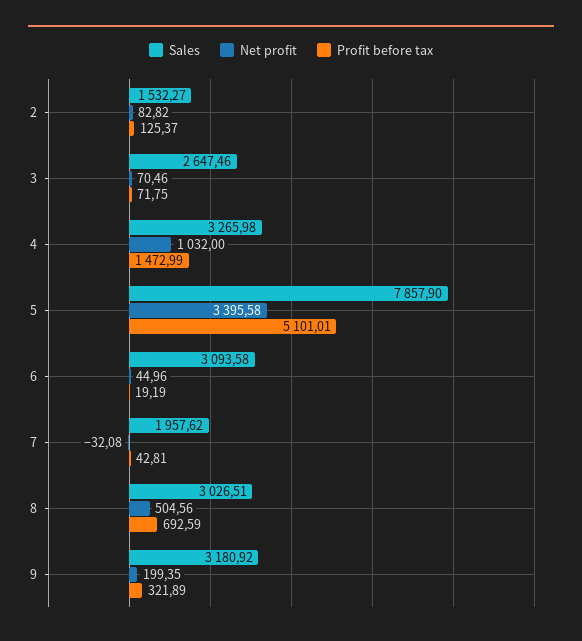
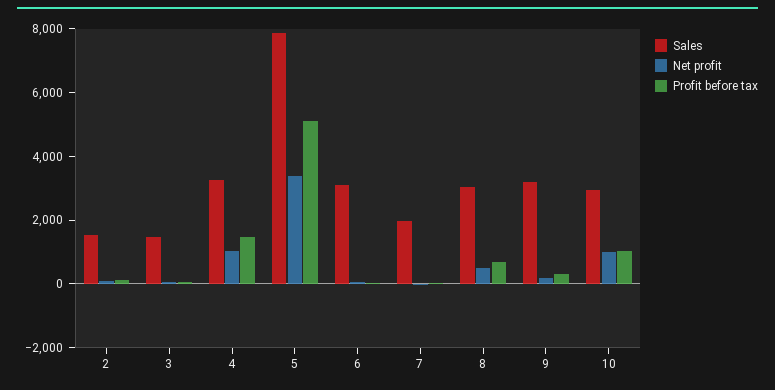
  {
    "Sales": {
      "2": 1532.27,
-     "3": 2647.46,
+     "3": 1500,
      "4": 3265.98,
      "5": 7857.9,
      "6": 3093.58,
      "7": 1957.62,
      "8": 3026.51,
-     "9": 3180.92
+     "9": 3180.92,
+     "10": 3000
    },
    "Net profit": {
      "2": 82.82,
      "3": 70.46,
      "4": 1032,
      "5": 3395.58,
      "6": 44.96,
      "7": -32.08,
      "8": 504.56,
-     "9": 199.35
+     "9": 199.35,
+     "10": 1000
    },
    "Profit before tax": {
      "2": 125.37,
      "3": 71.75,
      "4": 1472.99,
      "5": 5101.01,
      "6": 19.19,
      "7": 42.81,
      "8": 692.59,
-     "9": 321.89
+     "9": 321.89,
+     "10": 1000
    }
  }

